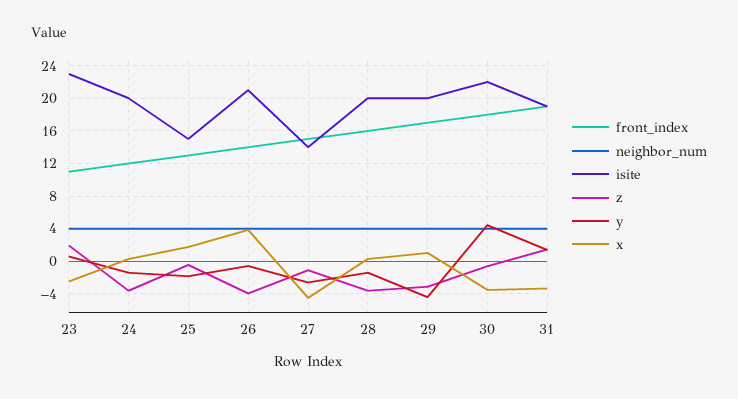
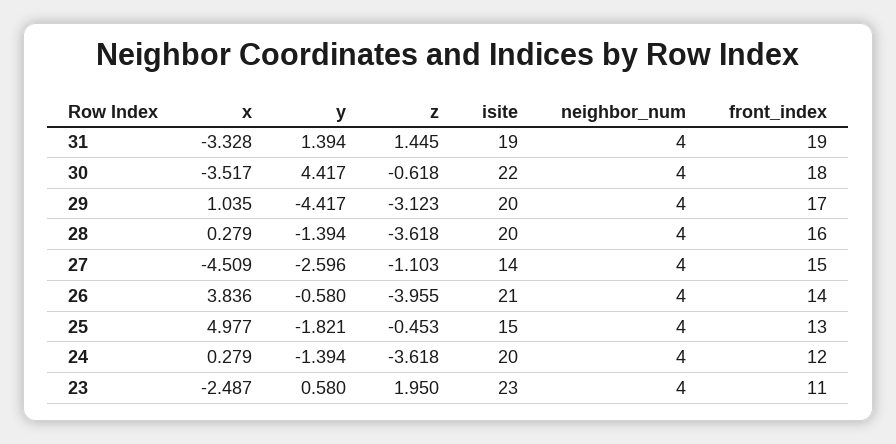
  {
    "front_index": {
      "23": 11,
      "24": 12,
      "25": 13,
      "26": 14,
      "27": 15,
      "28": 16,
      "29": 17,
      "30": 18,
      "31": 19
    },
    "neighbor_num": {
      "23": 4,
      "24": 4,
      "25": 4,
      "26": 4,
      "27": 4,
      "28": 4,
      "29": 4,
      "30": 4,
      "31": 4
    },
    "isite": {
      "23": 23,
      "24": 20,
      "25": 15,
      "26": 21,
      "27": 14,
      "28": 20,
      "29": 20,
      "30": 22,
      "31": 19
    },
    "z": {
      "23": 1.95,
      "24": -3.618,
      "25": -0.453,
      "26": -3.955,
      "27": -1.103,
      "28": -3.618,
      "29": -3.123,
      "30": -0.618,
      "31": 1.445
    },
    "y": {
      "23": 0.58,
      "24": -1.394,
      "25": -1.821,
      "26": -0.58,
      "27": -2.596,
      "28": -1.394,
      "29": -4.417,
      "30": 4.417,
      "31": 1.394
    },
    "x": {
      "23": -2.487,
      "24": 0.279,
-     "25": 2,
+     "25": 4.977,
      "26": 3.836,
      "27": -4.509,
      "28": 0.279,
      "29": 1.035,
      "30": -3.517,
      "31": -3.328
    }
  }

